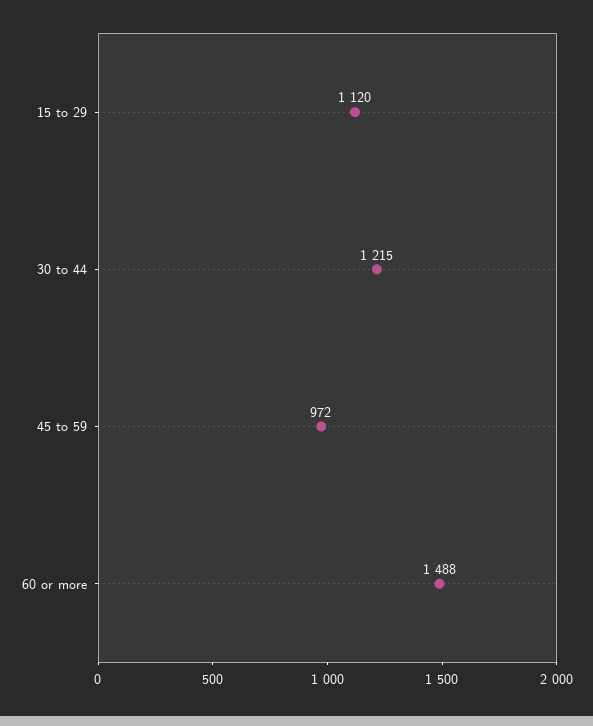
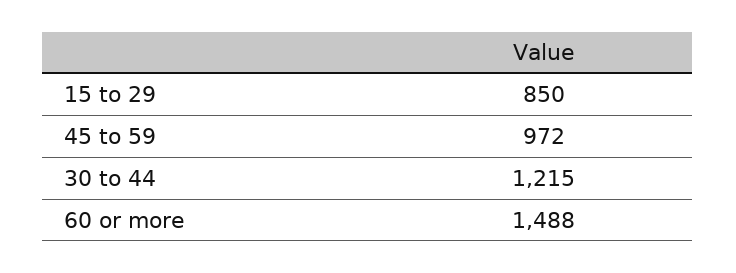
  {
-   "15 to 29": 1120,
+   "15 to 29": 850,
    "30 to 44": 1215,
    "45 to 59": 972,
    "60 or more": 1488
  }

